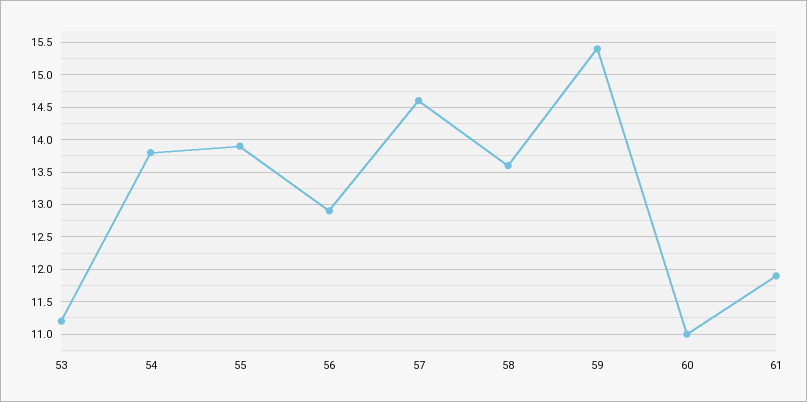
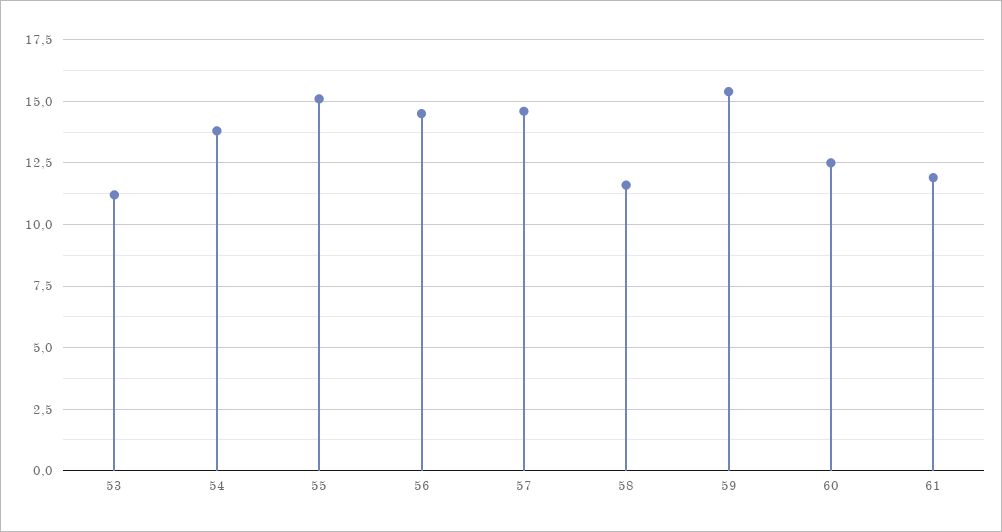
  {
    "53": 11.2,
    "54": 13.8,
-   "55": 13.9,
+   "55": 15,
-   "56": 12.9,
+   "56": 14.5,
    "57": 14.6,
-   "58": 13.6,
+   "58": 11.5,
    "59": 15.4,
-   "60": 11,
+   "60": 12.5,
    "61": 11.9
  }

